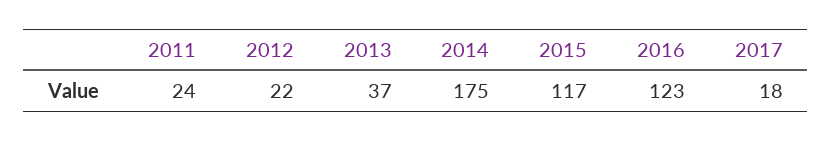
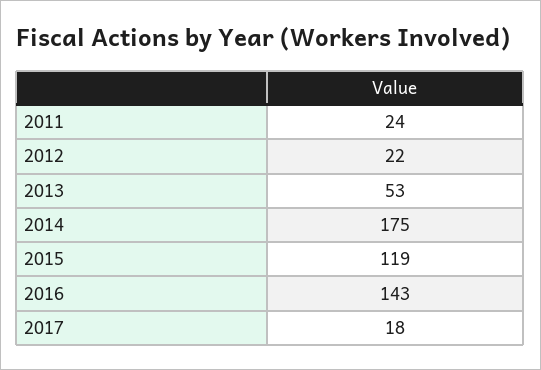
  {
    "2011": 24,
    "2012": 22,
-   "2013": 37,
+   "2013": 53,
    "2014": 175,
-   "2015": 117,
+   "2015": 119,
-   "2016": 123,
+   "2016": 143,
    "2017": 18
  }

